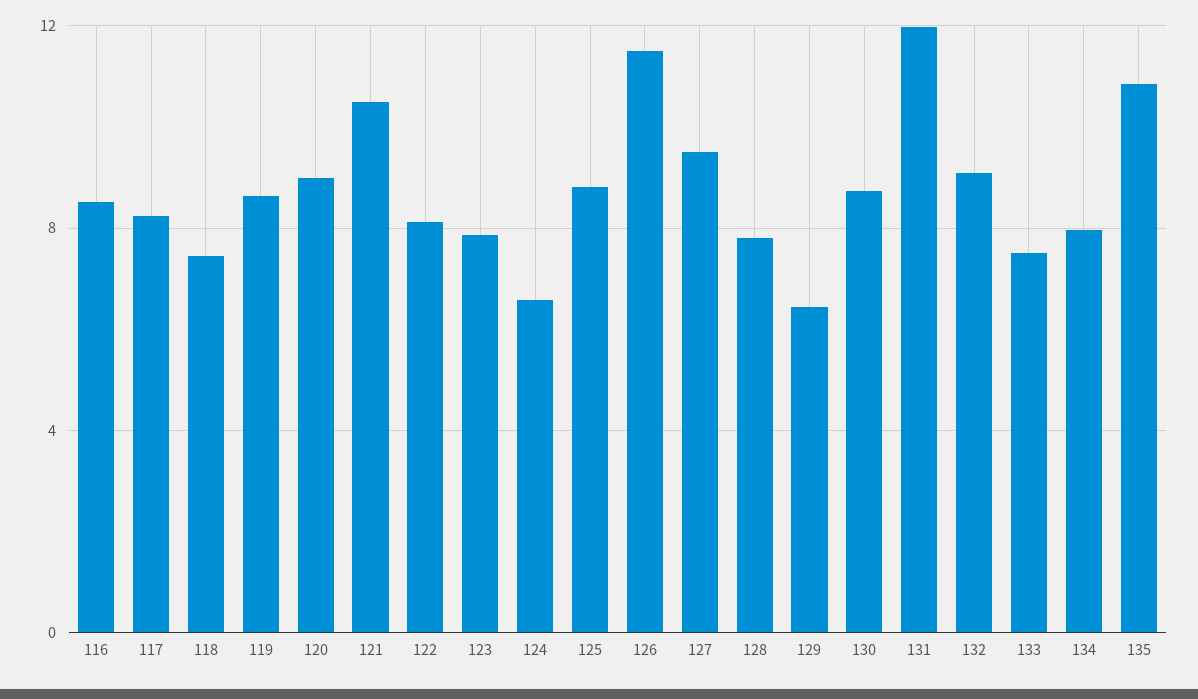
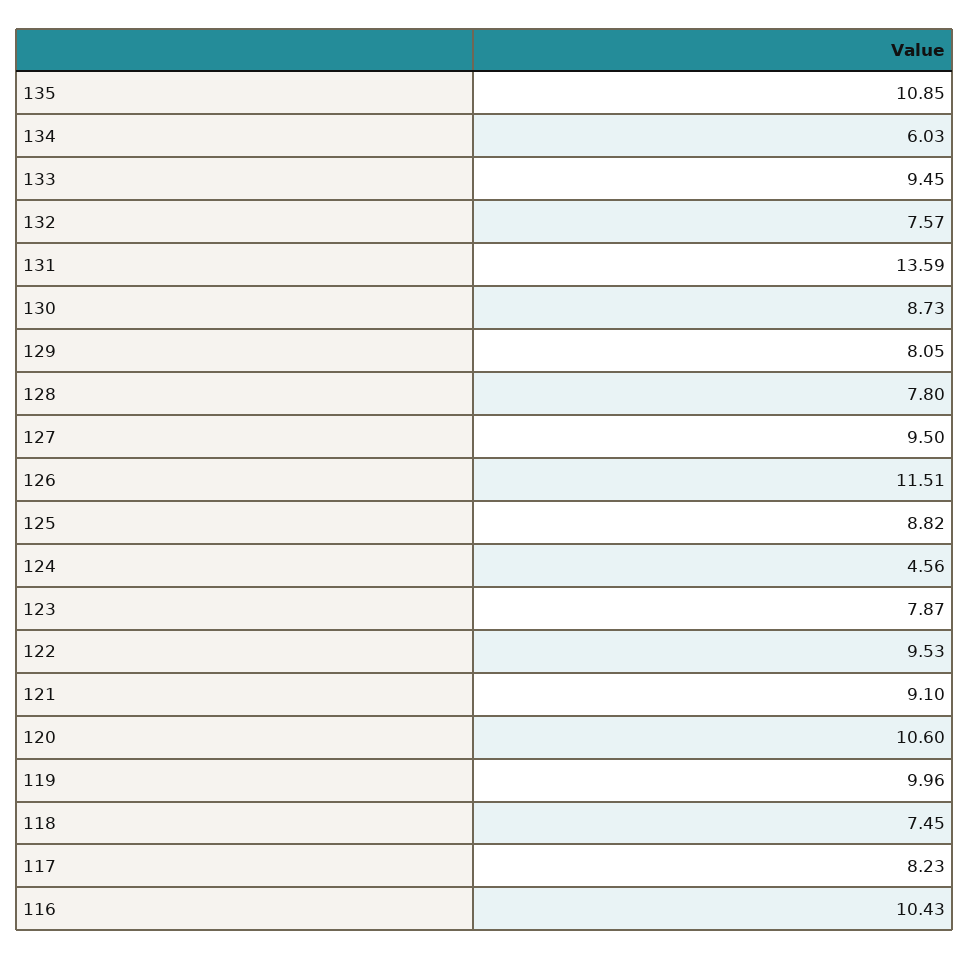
  {
-   "116": 8.5,
+   "116": 10.43,
    "117": 8.23,
    "118": 7.45,
-   "119": 8.5,
+   "119": 9.96,
-   "120": 9,
+   "120": 10.6,
-   "121": 10.5,
+   "121": 9.1,
-   "122": 8,
+   "122": 9.53,
    "123": 7.87,
-   "124": 6.5,
+   "124": 4.56,
    "125": 8.82,
    "126": 11.51,
    "127": 9.5,
    "128": 7.8,
-   "129": 6.5,
+   "129": 8.05,
    "130": 8.73,
-   "131": 12,
+   "131": 13.59,
-   "132": 9,
+   "132": 7.57,
-   "133": 7.5,
+   "133": 9.45,
-   "134": 8,
+   "134": 6.03,
    "135": 10.85
  }

